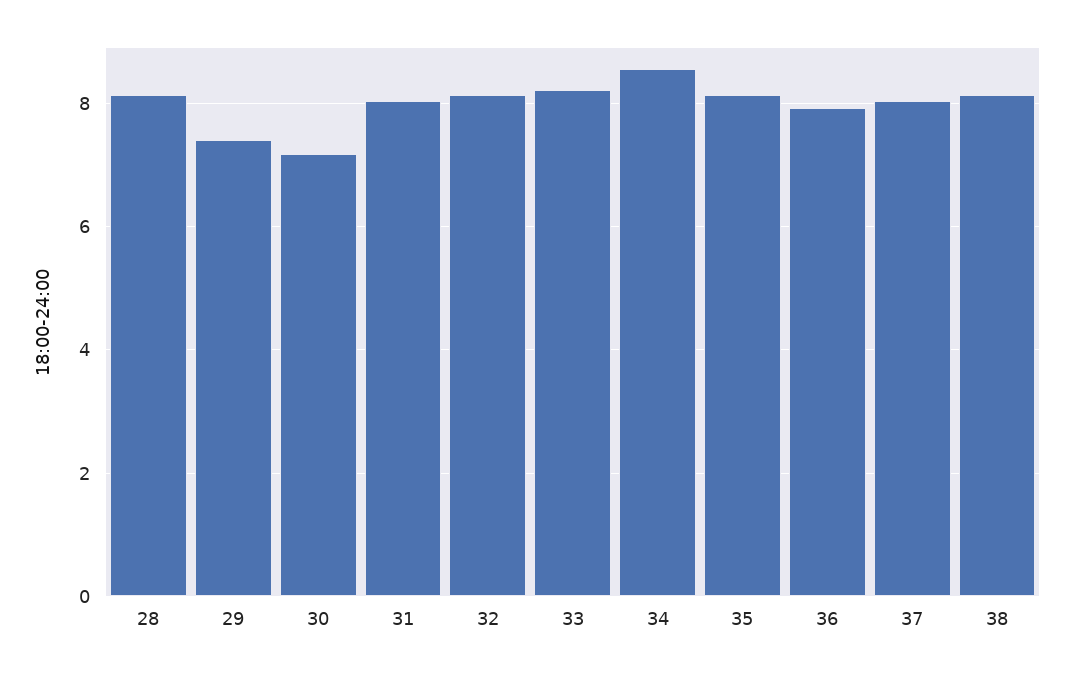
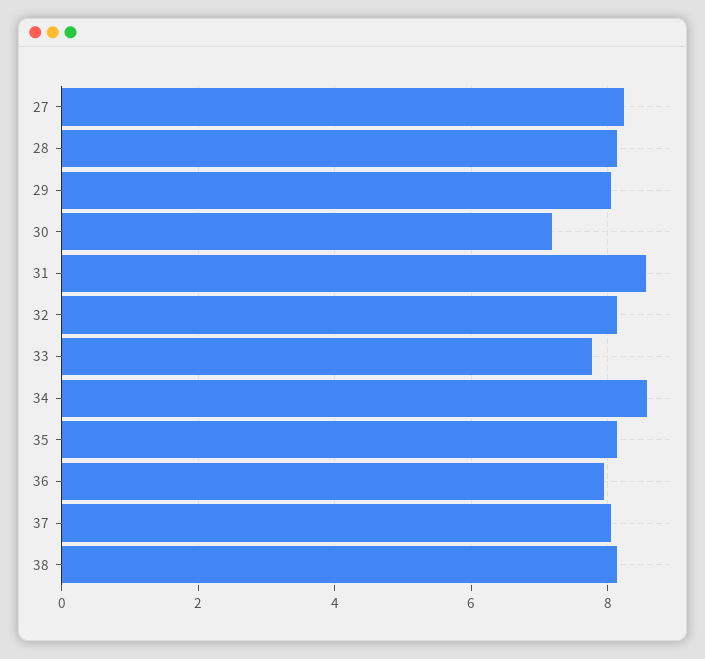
  {
    "28": 8.2,
-   "29": 7.4,
+   "29": 8,
    "30": 7.2,
-   "31": 8,
+   "31": 8.6,
    "32": 8.2,
-   "33": 8.2,
+   "33": 7.8,
    "34": 8.6,
    "35": 8.2,
    "36": 8,
    "37": 8,
-   "38": 8.2
+   "38": 8.2,
+   "27": 8.2
  }

